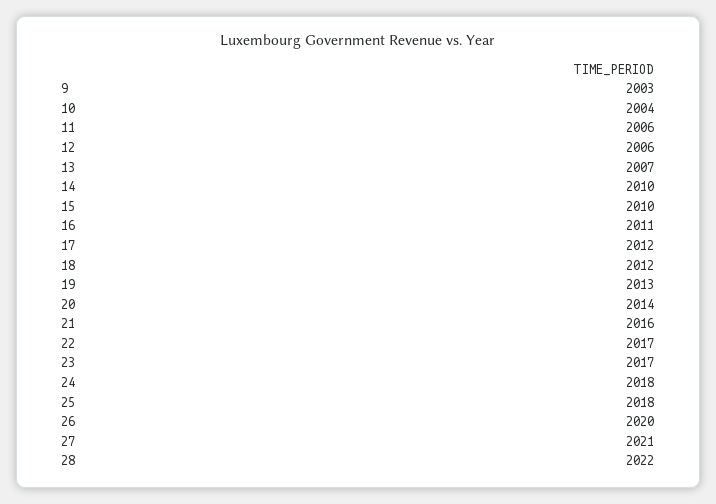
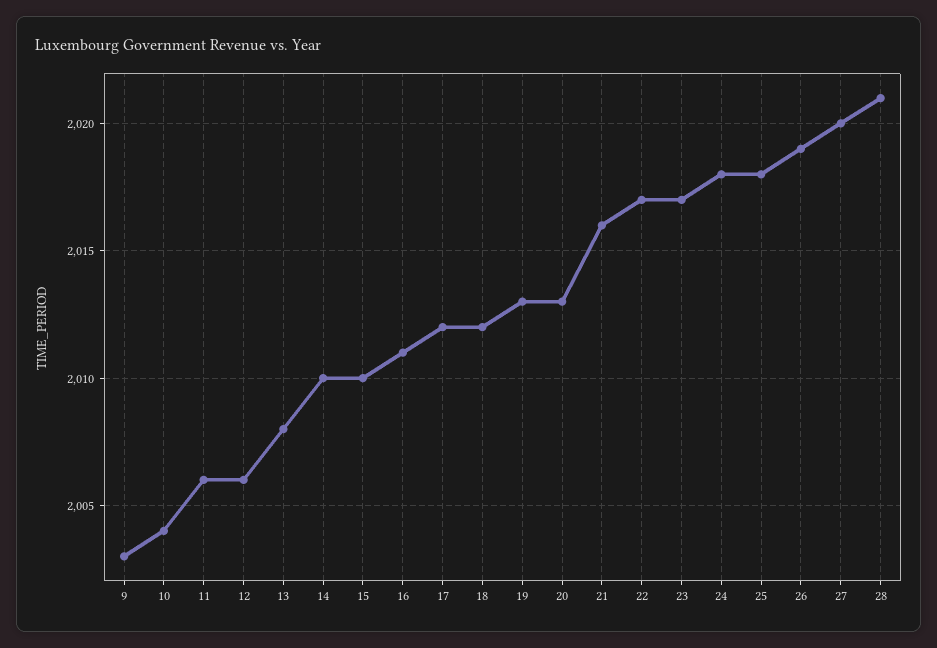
  {
    "9": 2003,
    "10": 2004,
    "11": 2006,
    "12": 2006,
-   "13": 2007,
+   "13": 2008,
    "14": 2010,
    "15": 2010,
    "16": 2011,
    "17": 2012,
    "18": 2012,
    "19": 2013,
-   "20": 2014,
+   "20": 2013,
    "21": 2016,
    "22": 2017,
    "23": 2017,
    "24": 2018,
    "25": 2018,
-   "26": 2020,
+   "26": 2019,
-   "27": 2021,
+   "27": 2020,
-   "28": 2022
+   "28": 2021
  }

